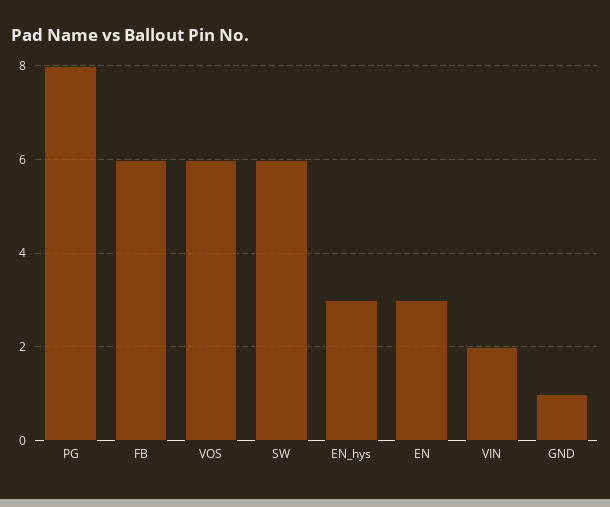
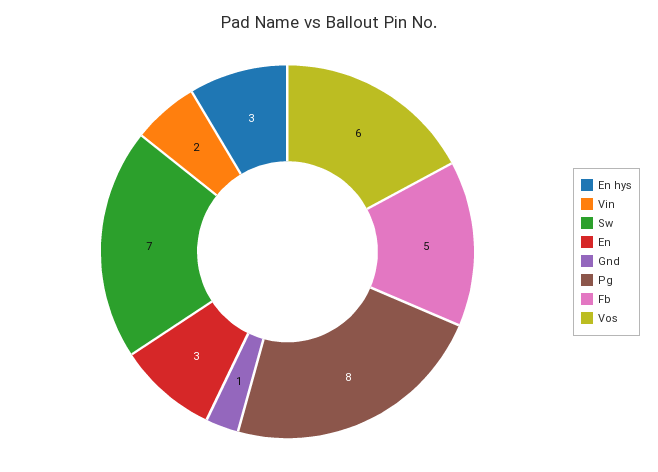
  {
    "PG": 8,
-   "FB": 6,
+   "FB": 5,
    "VOS": 6,
-   "SW": 6,
+   "SW": 7,
    "EN_hys": 3,
    "EN": 3,
    "VIN": 2,
    "GND": 1
  }

